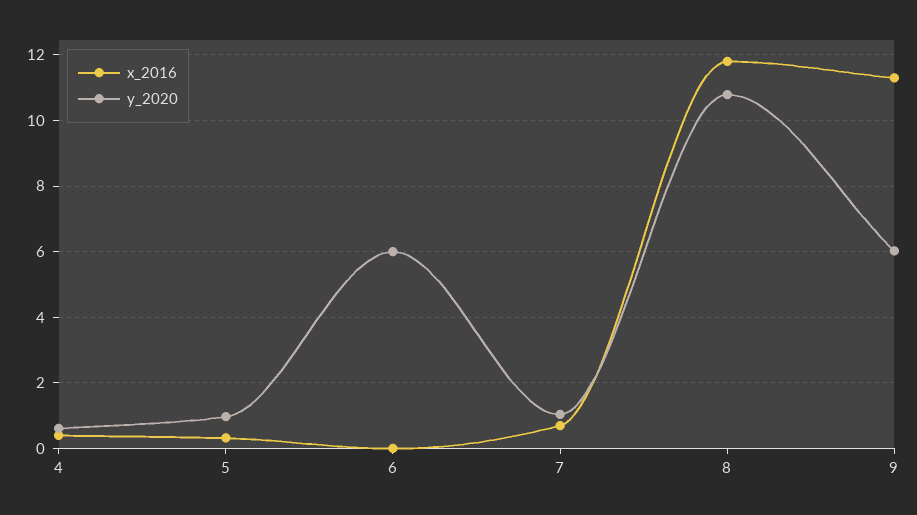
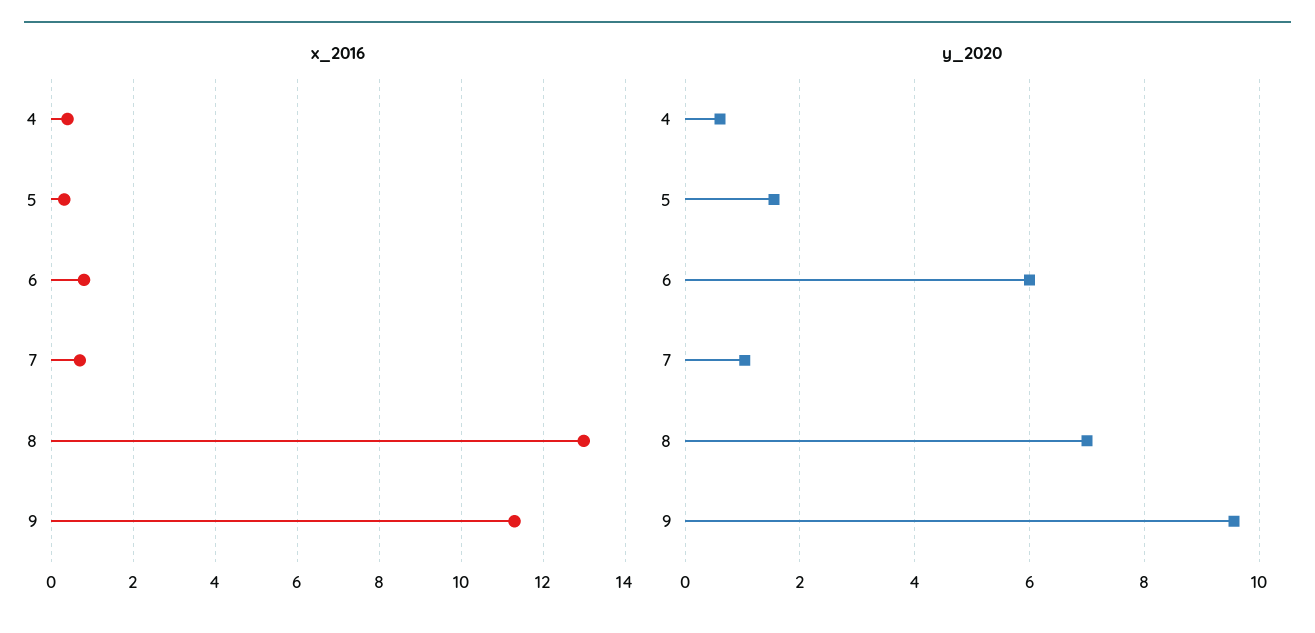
  {
    "x_2016": {
      "4": 0.4,
      "5": 0.4,
-     "6": 0,
+     "6": 0.8,
      "7": 0.8,
-     "8": 11.8,
+     "8": 13,
      "9": 11.4
    },
    "y_2020": {
      "4": 0.6,
-     "5": 1,
+     "5": 1.6,
      "6": 6,
      "7": 1,
-     "8": 10.8,
+     "8": 7,
-     "9": 6
+     "9": 9.6
    }
  }

